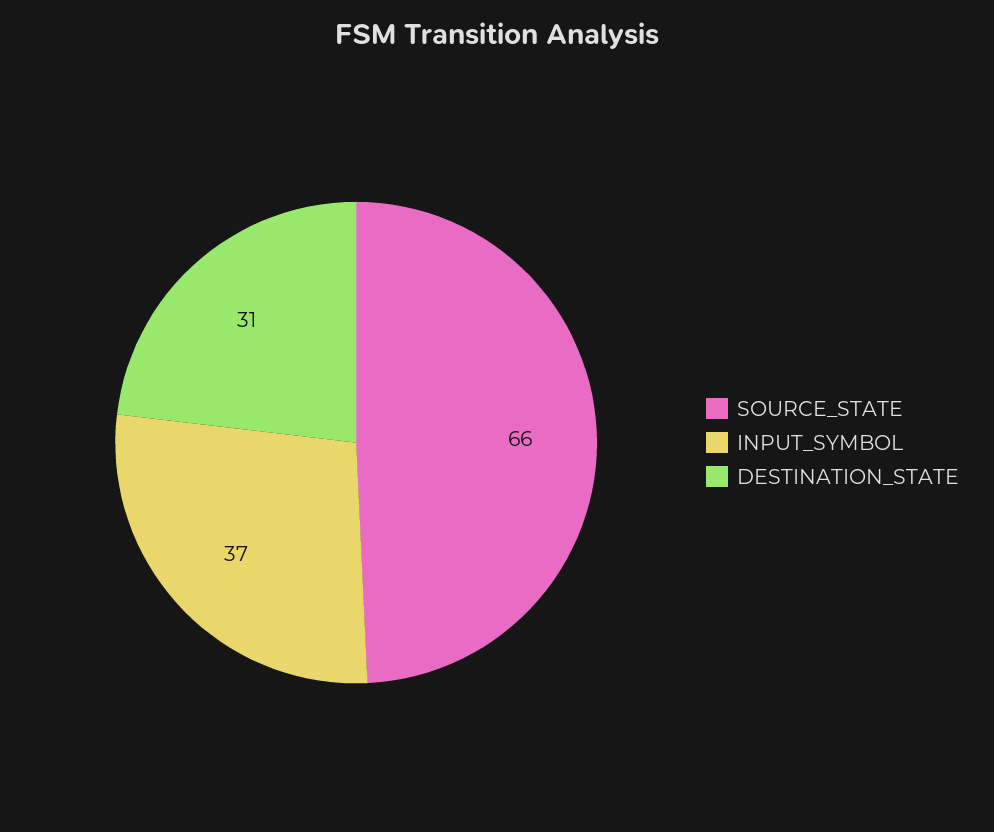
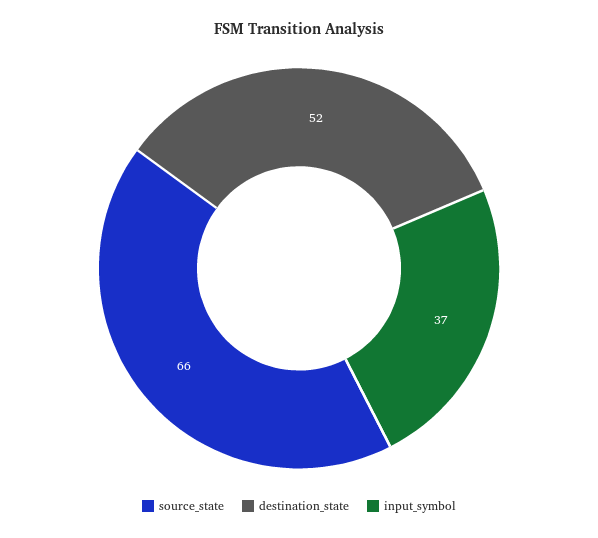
  {
    "SOURCE_STATE": 66,
    "INPUT_SYMBOL": 37,
-   "DESTINATION_STATE": 31
+   "DESTINATION_STATE": 52
  }

